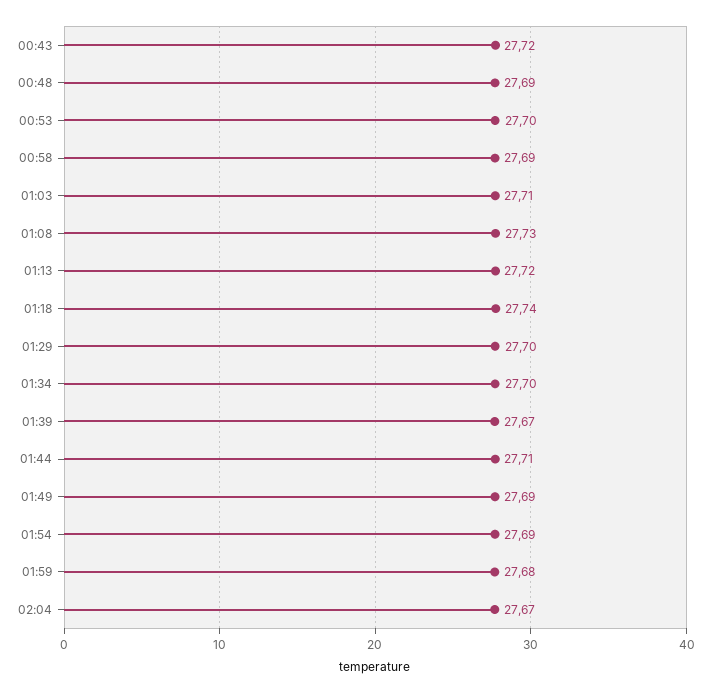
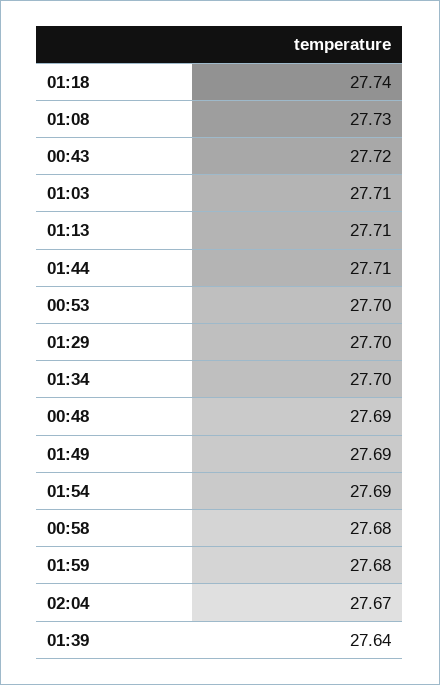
  {
    "00:43": 27.72,
    "00:48": 27.69,
    "00:53": 27.7,
-   "00:58": 27.69,
+   "00:58": 27.68,
    "01:03": 27.71,
    "01:08": 27.73,
-   "01:13": 27.72,
+   "01:13": 27.71,
    "01:18": 27.74,
    "01:29": 27.7,
    "01:34": 27.7,
-   "01:39": 27.67,
+   "01:39": 27.64,
    "01:44": 27.71,
    "01:49": 27.69,
    "01:54": 27.69,
    "01:59": 27.68,
    "02:04": 27.67
  }

